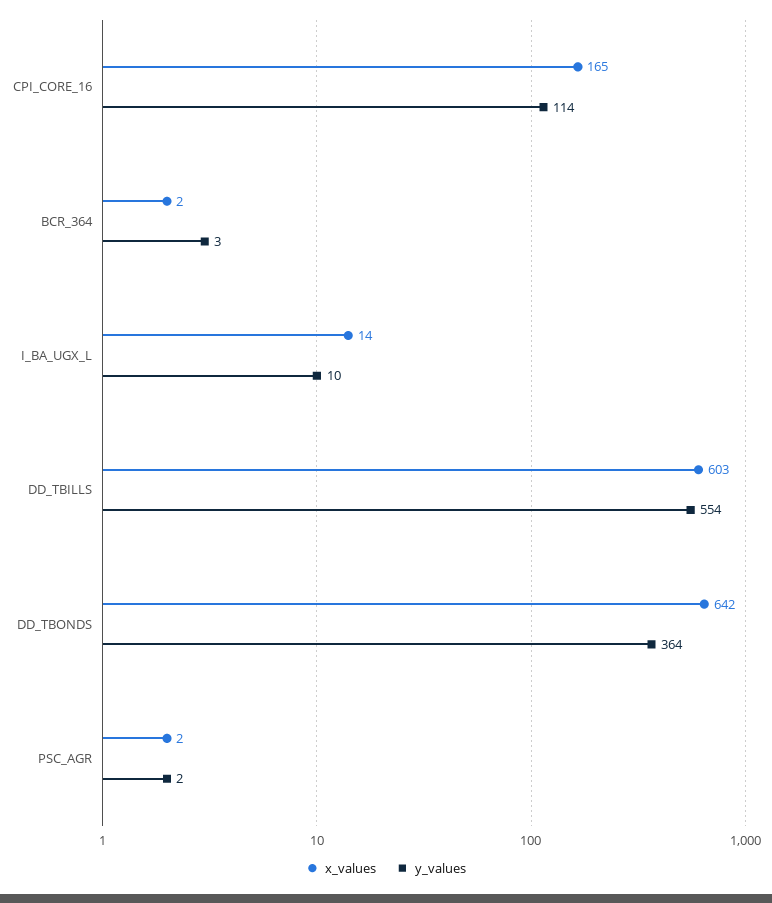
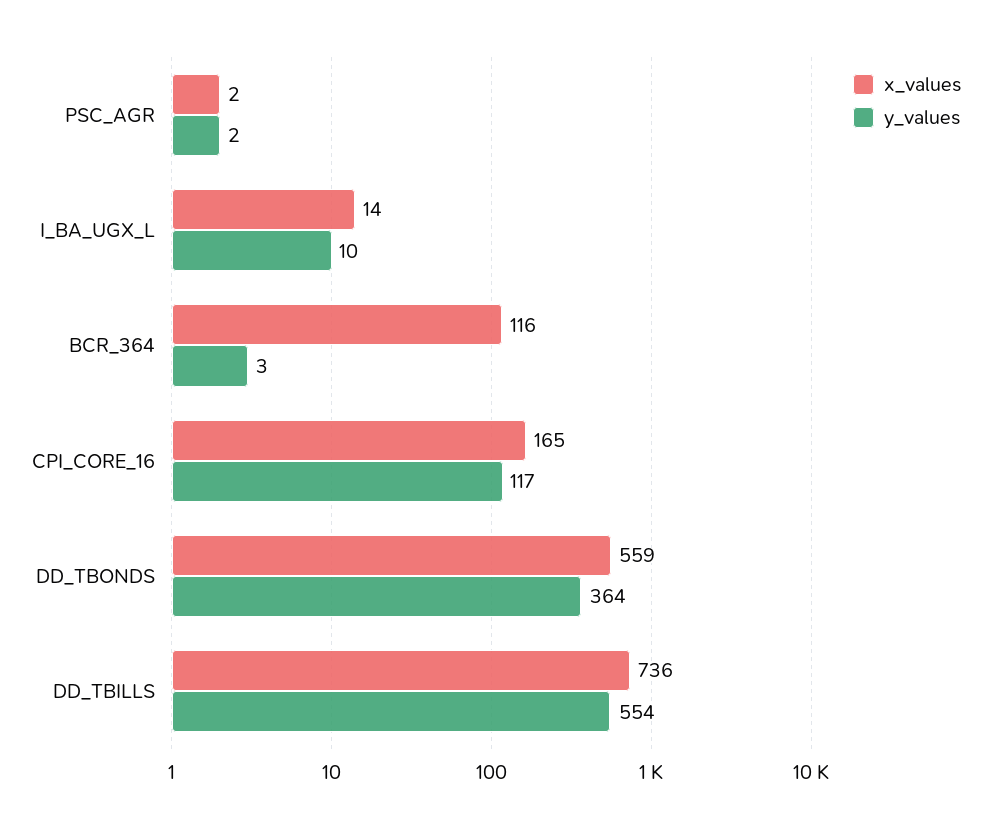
  {
    "x_values": {
      "CPI_CORE_16": 165,
-     "BCR_364": 2,
+     "BCR_364": 116,
      "I_BA_UGX_L": 14,
-     "DD_TBILLS": 603,
+     "DD_TBILLS": 736,
-     "DD_TBONDS": 642,
+     "DD_TBONDS": 559,
      "PSC_AGR": 2
    },
    "y_values": {
-     "CPI_CORE_16": 114,
+     "CPI_CORE_16": 117,
      "BCR_364": 3,
      "I_BA_UGX_L": 10,
      "DD_TBILLS": 554,
      "DD_TBONDS": 364,
      "PSC_AGR": 2
    }
  }

